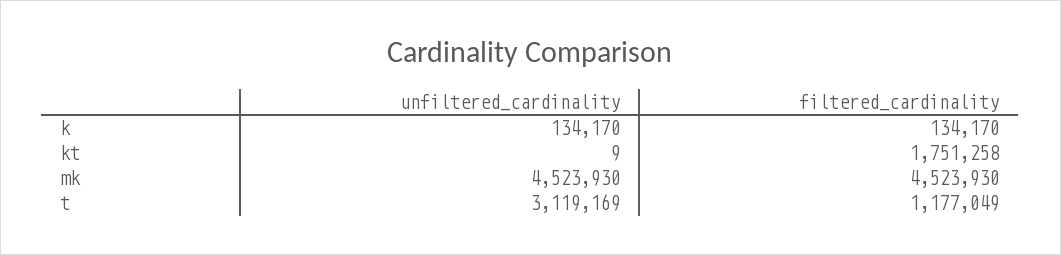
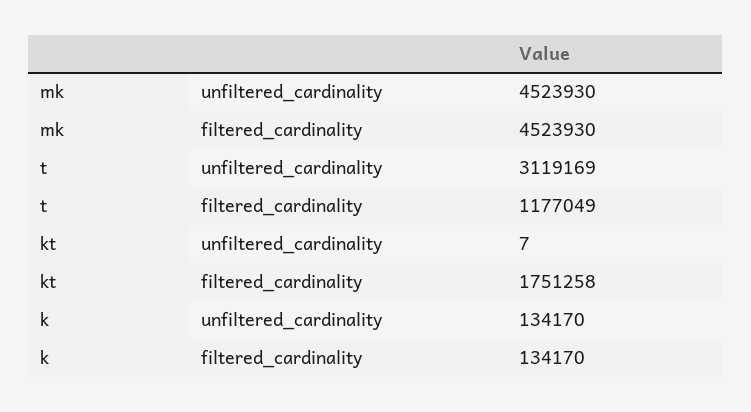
  {
    "unfiltered_cardinality": {
      "k": 134170,
-     "kt": 9,
+     "kt": 7,
      "mk": 4523930,
      "t": 3119169
    },
    "filtered_cardinality": {
      "k": 134170,
      "kt": 1751258,
      "mk": 4523930,
      "t": 1177049
    }
  }

